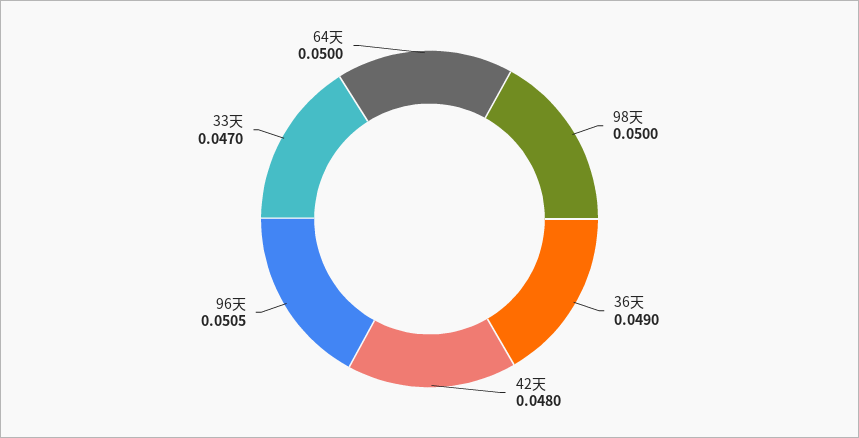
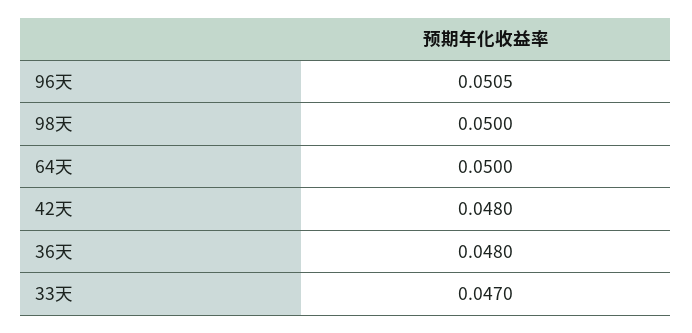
  {
    "98天": 0.05,
-   "36天": 0.049,
+   "36天": 0.048,
    "42天": 0.048,
    "96天": 0.0505,
    "33天": 0.047,
    "64天": 0.05
  }

